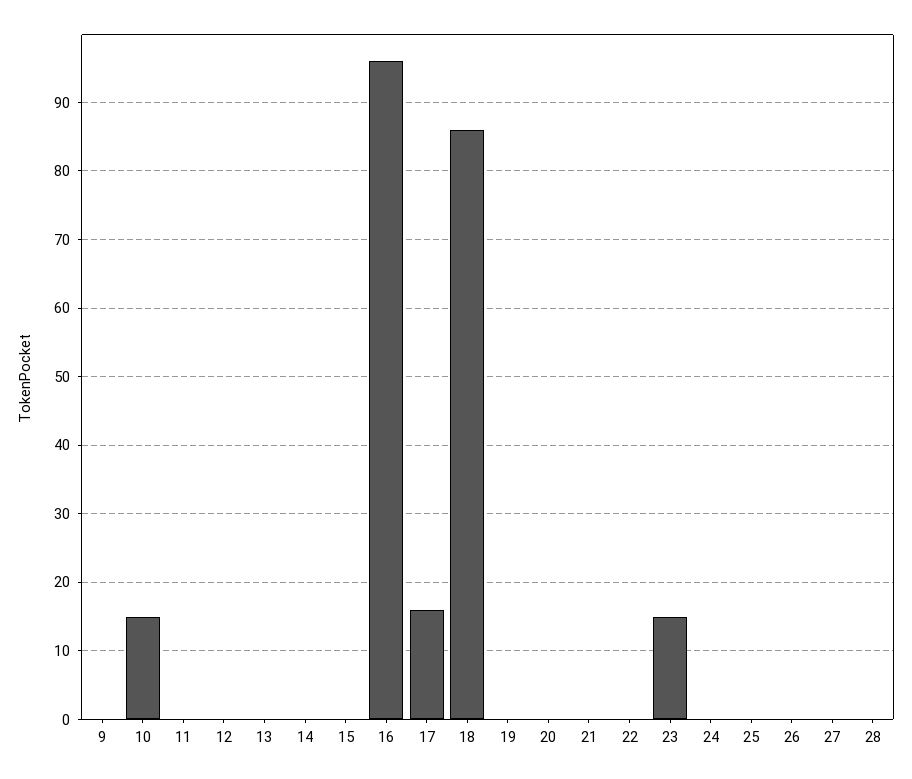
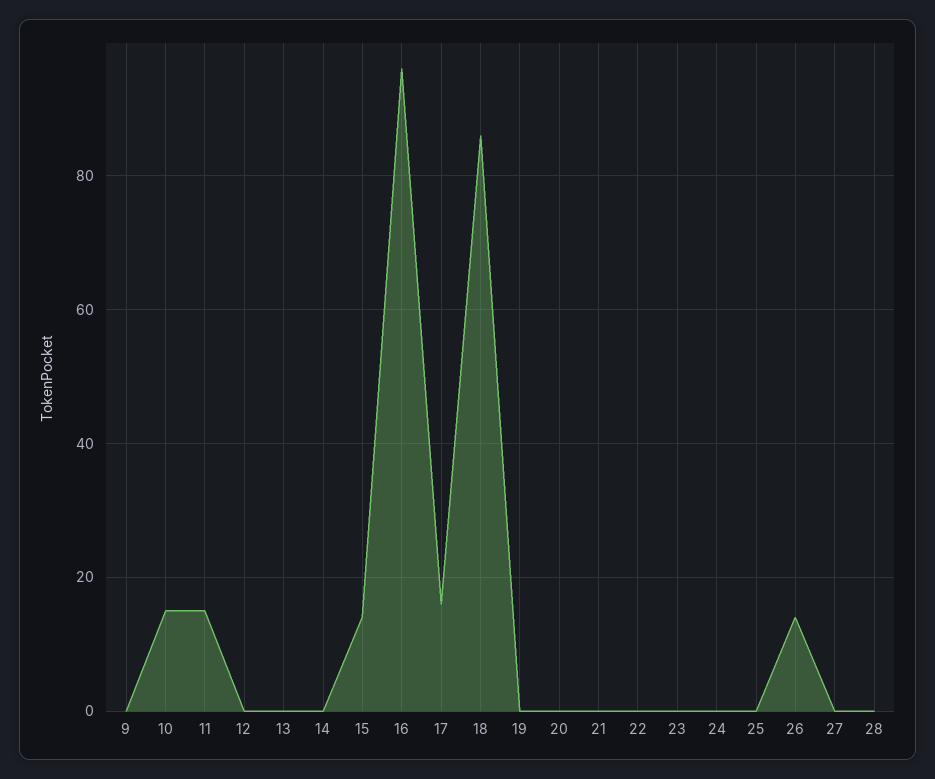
  {
    "9": 0,
    "10": 15,
-   "11": 0,
+   "11": 15,
    "12": 0,
    "13": 0,
    "14": 0,
-   "15": 0,
+   "15": 15,
    "16": 96,
    "17": 16,
    "18": 86,
    "19": 0,
    "20": 0,
    "21": 0,
    "22": 0,
-   "23": 15,
+   "23": 0,
    "24": 0,
    "25": 0,
-   "26": 0,
+   "26": 15,
    "27": 0,
    "28": 0
  }

